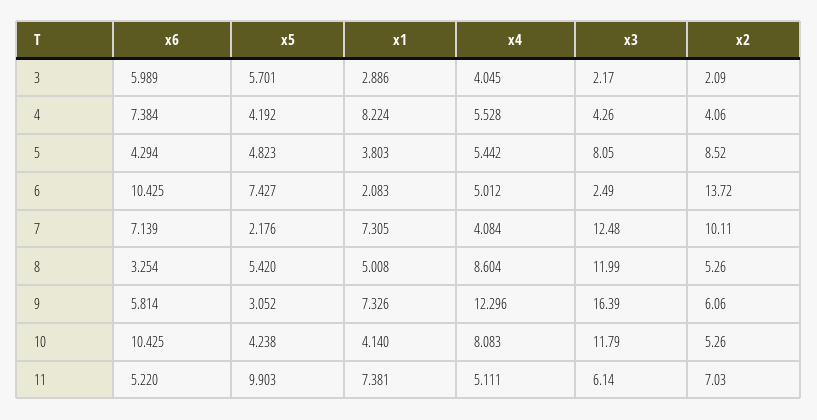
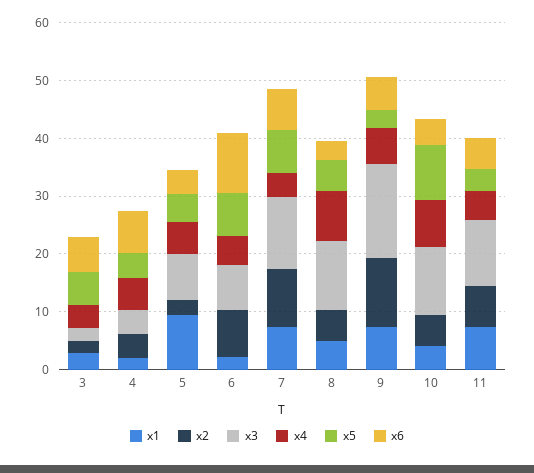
  {
    "x6": {
      "3": 5.989,
      "4": 7.384,
      "5": 4.294,
      "6": 10.425,
      "7": 7.139,
      "8": 3.254,
      "9": 5.814,
-     "10": 10.425,
+     "10": 4,
      "11": 5.22
    },
    "x5": {
      "3": 5.701,
      "4": 4.192,
      "5": 4.823,
      "6": 7.427,
-     "7": 2.176,
+     "7": 8,
      "8": 5.42,
      "9": 3.052,
-     "10": 4.238,
+     "10": 10,
-     "11": 9.903
+     "11": 4
    },
    "x1": {
      "3": 2.886,
-     "4": 8.224,
+     "4": 2,
-     "5": 3.803,
+     "5": 10,
      "6": 2.083,
      "7": 7.305,
      "8": 5.008,
      "9": 7.326,
      "10": 4.14,
      "11": 7.381
    },
    "x4": {
      "3": 4.045,
      "4": 5.528,
      "5": 5.442,
      "6": 5.012,
      "7": 4.084,
      "8": 8.604,
-     "9": 12.296,
+     "9": 6,
      "10": 8.083,
      "11": 5.111
    },
    "x3": {
      "3": 2.17,
      "4": 4.26,
      "5": 8.05,
-     "6": 2.49,
+     "6": 8,
      "7": 12.48,
      "8": 11.99,
      "9": 16.39,
      "10": 11.79,
-     "11": 6.14
+     "11": 12
    },
    "x2": {
      "3": 2.09,
      "4": 4.06,
-     "5": 8.52,
+     "5": 2,
-     "6": 13.72,
+     "6": 8,
      "7": 10.11,
      "8": 5.26,
-     "9": 6.06,
+     "9": 12,
      "10": 5.26,
      "11": 7.03
    }
  }

